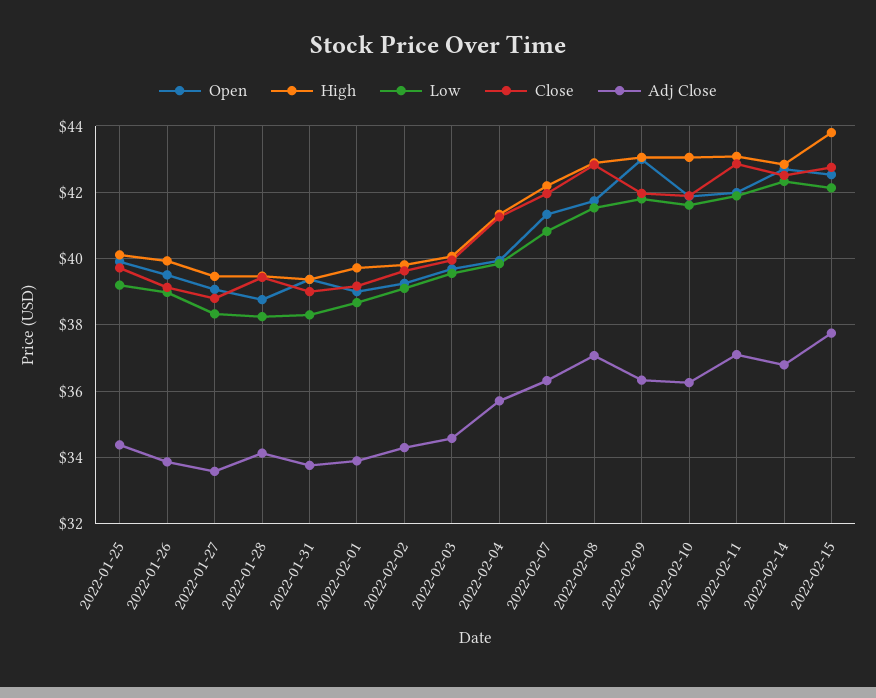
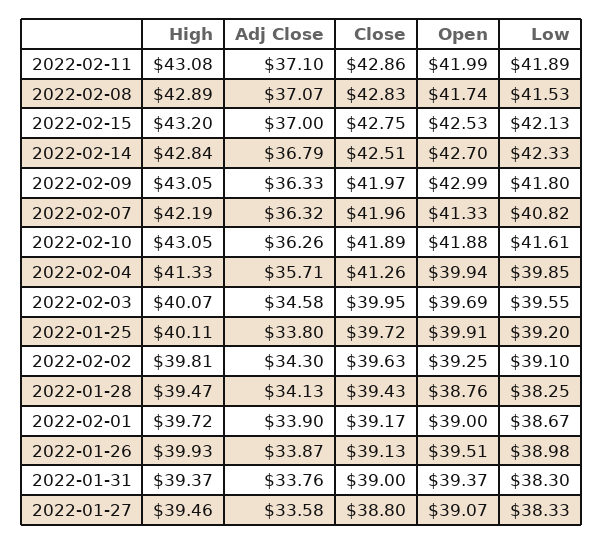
  {
    "Open": {
      "2022-01-25": 39.91,
      "2022-01-26": 39.51,
      "2022-01-27": 39.07,
      "2022-01-28": 38.76,
      "2022-01-31": 39.37,
      "2022-02-01": 39,
      "2022-02-02": 39.25,
      "2022-02-03": 39.69,
      "2022-02-04": 39.94,
      "2022-02-07": 41.33,
      "2022-02-08": 41.74,
      "2022-02-09": 42.99,
      "2022-02-10": 41.88,
      "2022-02-11": 41.99,
      "2022-02-14": 42.7,
      "2022-02-15": 42.53
    },
    "High": {
      "2022-01-25": 40.11,
      "2022-01-26": 39.93,
      "2022-01-27": 39.46,
      "2022-01-28": 39.47,
      "2022-01-31": 39.37,
      "2022-02-01": 39.72,
      "2022-02-02": 39.81,
      "2022-02-03": 40.07,
      "2022-02-04": 41.33,
      "2022-02-07": 42.19,
      "2022-02-08": 42.89,
      "2022-02-09": 43.05,
      "2022-02-10": 43.05,
      "2022-02-11": 43.08,
      "2022-02-14": 42.84,
-     "2022-02-15": 43.8
+     "2022-02-15": 43.2
    },
    "Low": {
      "2022-01-25": 39.2,
      "2022-01-26": 38.98,
      "2022-01-27": 38.33,
      "2022-01-28": 38.25,
      "2022-01-31": 38.3,
      "2022-02-01": 38.67,
      "2022-02-02": 39.1,
      "2022-02-03": 39.55,
      "2022-02-04": 39.85,
      "2022-02-07": 40.82,
      "2022-02-08": 41.53,
      "2022-02-09": 41.8,
      "2022-02-10": 41.61,
      "2022-02-11": 41.89,
      "2022-02-14": 42.33,
      "2022-02-15": 42.13
    },
    "Close": {
      "2022-01-25": 39.72,
      "2022-01-26": 39.13,
      "2022-01-27": 38.8,
      "2022-01-28": 39.43,
      "2022-01-31": 39,
      "2022-02-01": 39.17,
      "2022-02-02": 39.63,
      "2022-02-03": 39.95,
      "2022-02-04": 41.26,
      "2022-02-07": 41.96,
      "2022-02-08": 42.83,
      "2022-02-09": 41.97,
      "2022-02-10": 41.89,
      "2022-02-11": 42.86,
      "2022-02-14": 42.51,
      "2022-02-15": 42.75
    },
    "Adj Close": {
-     "2022-01-25": 34.4,
+     "2022-01-25": 33.8,
      "2022-01-26": 33.87,
      "2022-01-27": 33.58,
      "2022-01-28": 34.13,
      "2022-01-31": 33.76,
      "2022-02-01": 33.9,
      "2022-02-02": 34.3,
      "2022-02-03": 34.58,
      "2022-02-04": 35.71,
      "2022-02-07": 36.32,
      "2022-02-08": 37.07,
      "2022-02-09": 36.33,
      "2022-02-10": 36.26,
      "2022-02-11": 37.1,
      "2022-02-14": 36.79,
-     "2022-02-15": 37.8
+     "2022-02-15": 37
    }
  }

